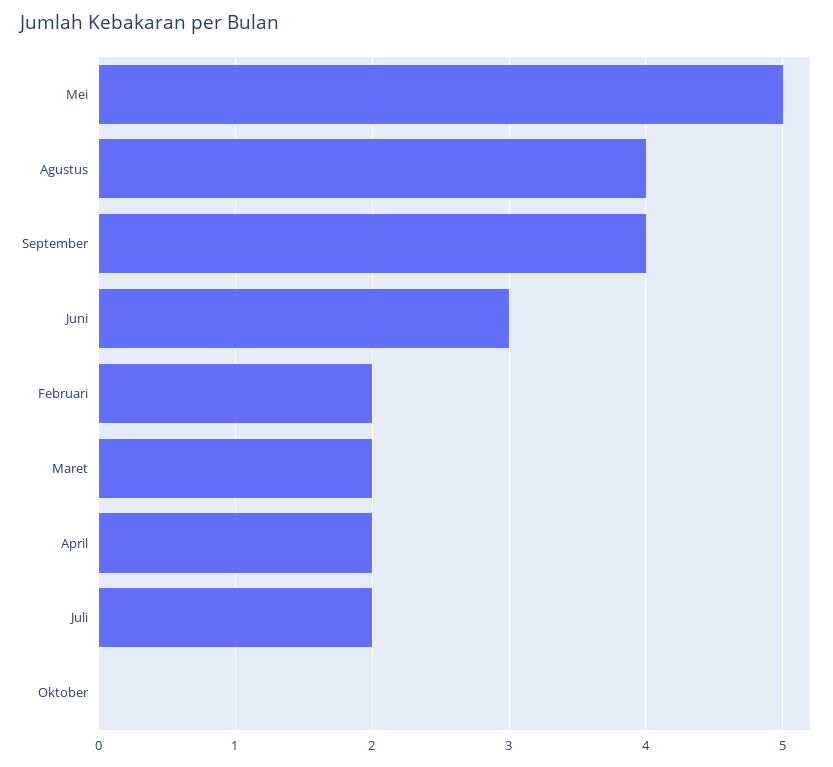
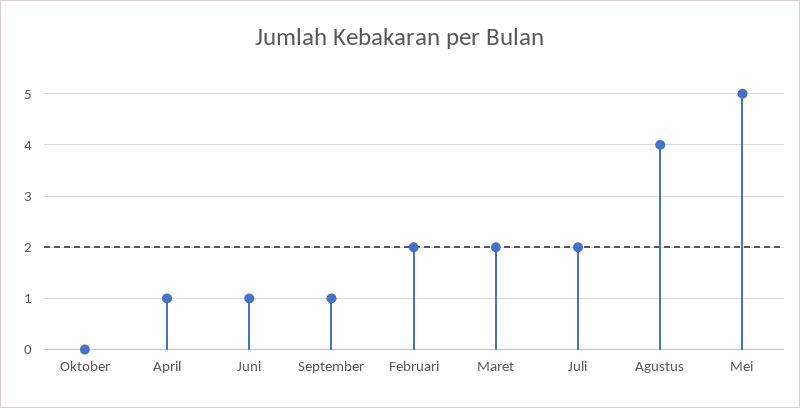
  {
    "Mei": 5,
    "Agustus": 4,
-   "September": 4,
+   "September": 1,
-   "Juni": 3,
+   "Juni": 1,
    "Februari": 2,
    "Maret": 2,
-   "April": 2,
+   "April": 1,
    "Juli": 2,
    "Oktober": 0
  }

